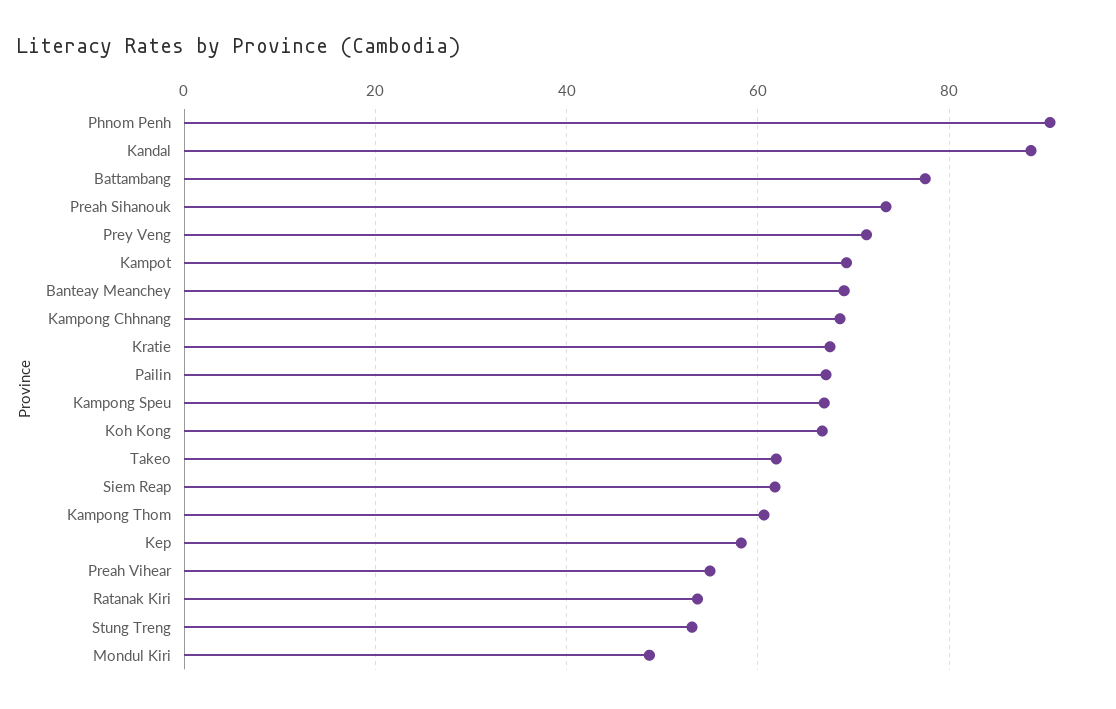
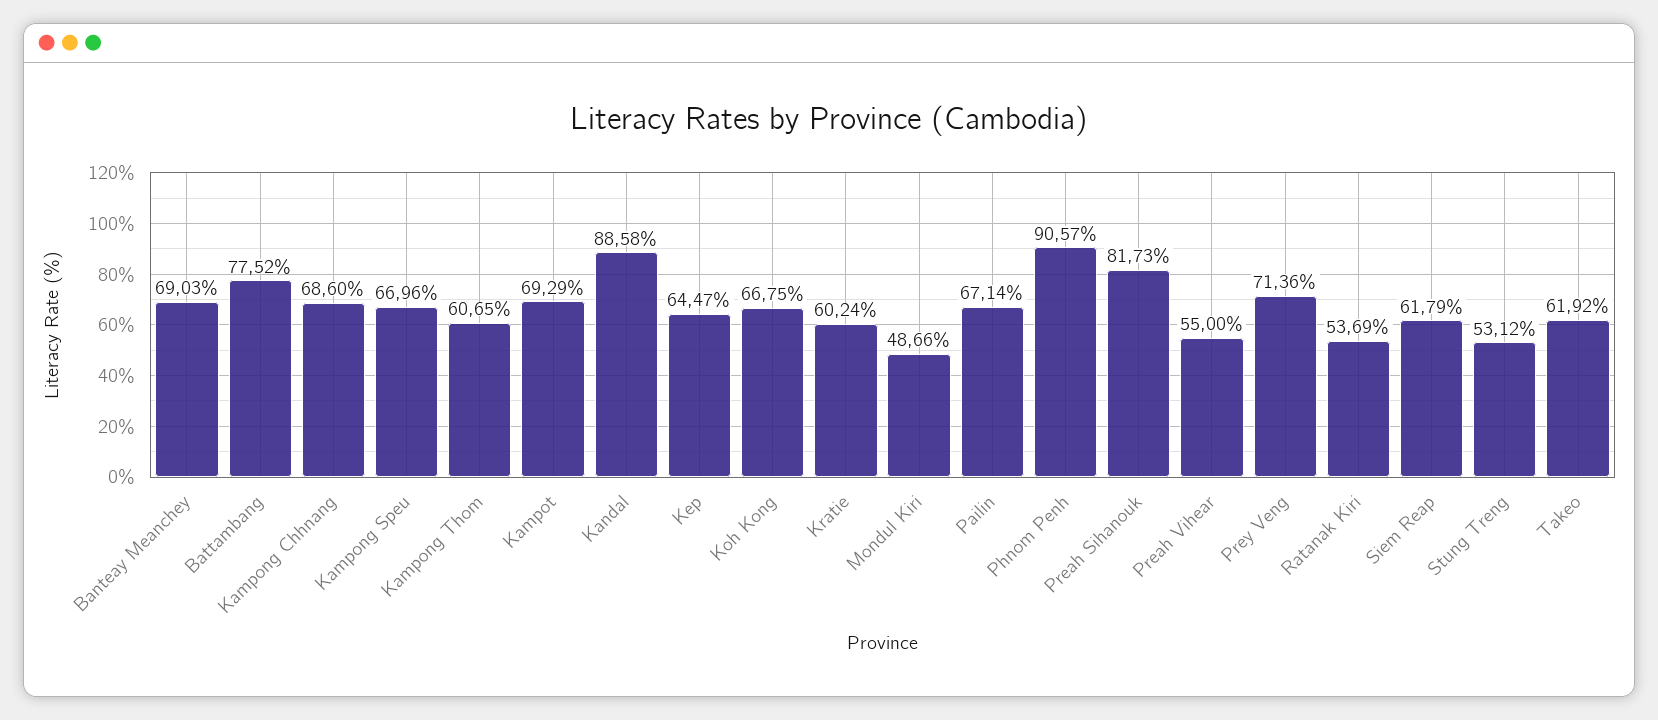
  {
    "Phnom Penh": 90.57,
    "Kandal": 88.58,
    "Battambang": 77.52,
-   "Preah Sihanouk": 74,
+   "Preah Sihanouk": 81.73,
    "Prey Veng": 71.36,
    "Kampot": 69.29,
    "Banteay Meanchey": 69.03,
    "Kampong Chhnang": 68.6,
-   "Kratie": 68,
+   "Kratie": 60.24,
    "Pailin": 67.14,
    "Kampong Speu": 66.96,
    "Koh Kong": 66.75,
    "Takeo": 61.92,
    "Siem Reap": 61.79,
    "Kampong Thom": 60.65,
-   "Kep": 58,
+   "Kep": 64.47,
    "Preah Vihear": 55,
    "Ratanak Kiri": 53.69,
    "Stung Treng": 53.12,
    "Mondul Kiri": 48.66
  }

